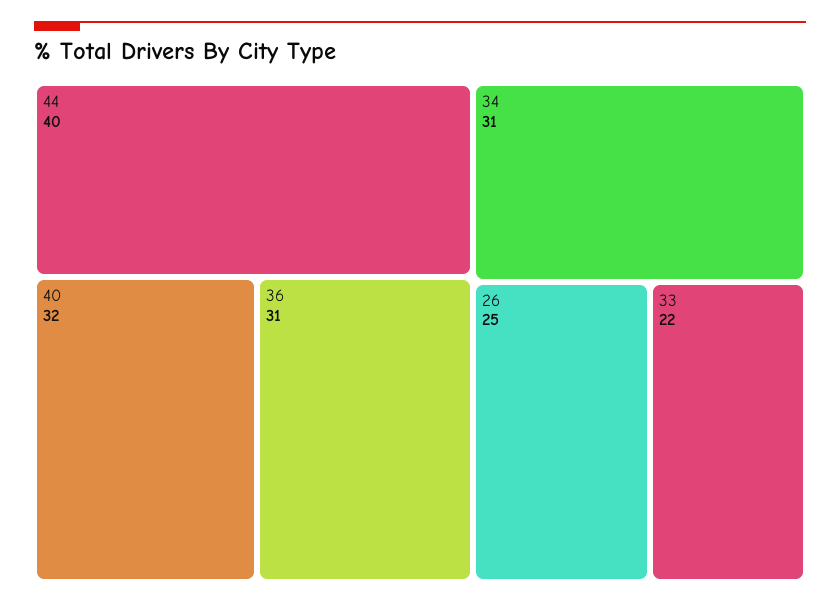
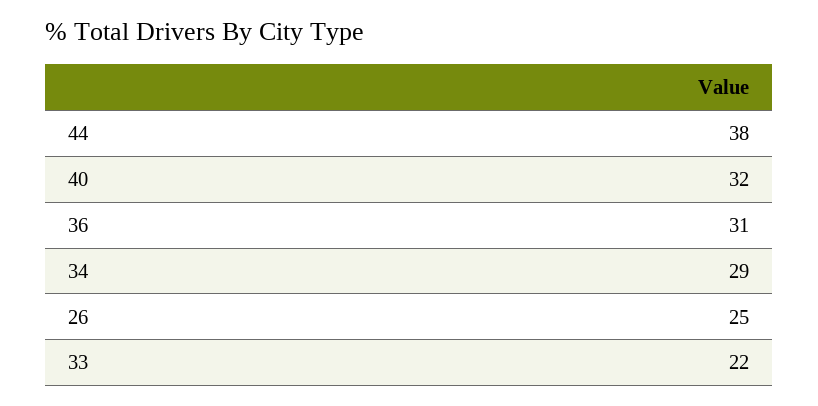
  {
-   "44": 40,
+   "44": 38,
    "40": 32,
    "36": 31,
-   "34": 31,
+   "34": 29,
    "26": 25,
    "33": 22
  }

